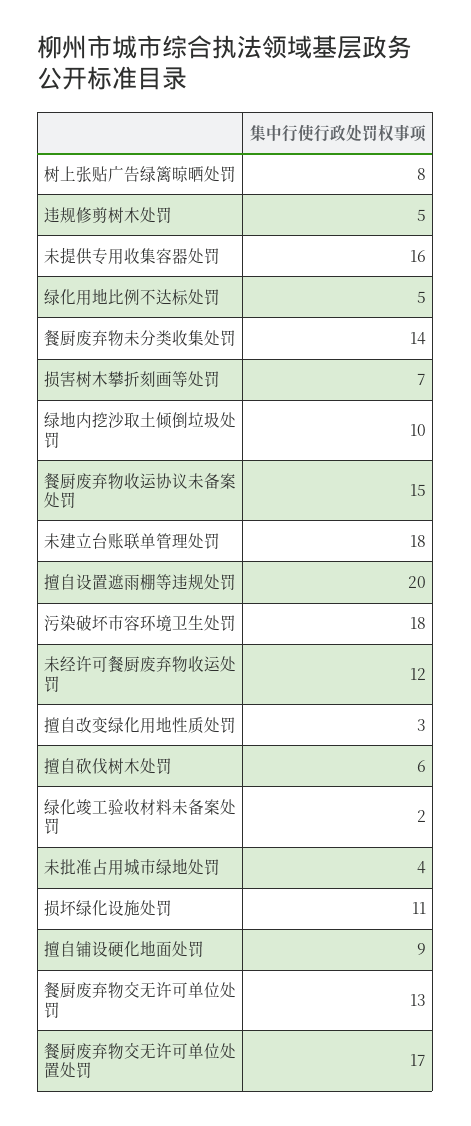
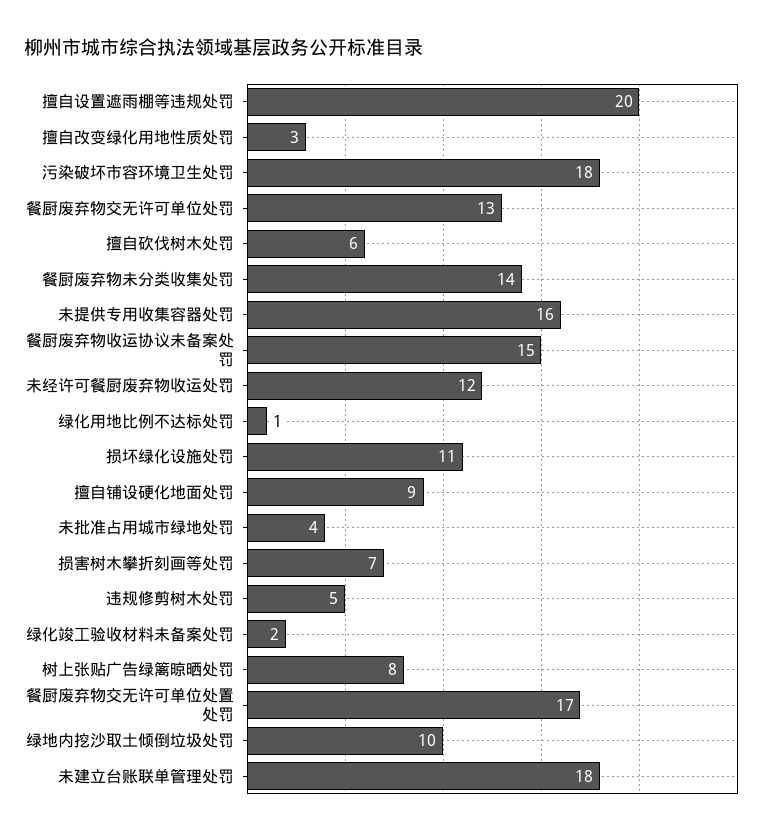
  {
    "树上张贴广告绿篱晾晒处罚": 8,
    "违规修剪树木处罚": 5,
    "未提供专用收集容器处罚": 16,
-   "绿化用地比例不达标处罚": 5,
+   "绿化用地比例不达标处罚": 1,
    "餐厨废弃物未分类收集处罚": 14,
    "损害树木攀折刻画等处罚": 7,
    "绿地内挖沙取土倾倒垃圾处罚": 10,
    "餐厨废弃物收运协议未备案处罚": 15,
    "未建立台账联单管理处罚": 18,
    "擅自设置遮雨棚等违规处罚": 20,
    "污染破坏市容环境卫生处罚": 18,
    "未经许可餐厨废弃物收运处罚": 12,
    "擅自改变绿化用地性质处罚": 3,
    "擅自砍伐树木处罚": 6,
    "绿化竣工验收材料未备案处罚": 2,
    "未批准占用城市绿地处罚": 4,
    "损坏绿化设施处罚": 11,
    "擅自铺设硬化地面处罚": 9,
    "餐厨废弃物交无许可单位处罚": 13,
    "餐厨废弃物交无许可单位处置处罚": 17
  }

